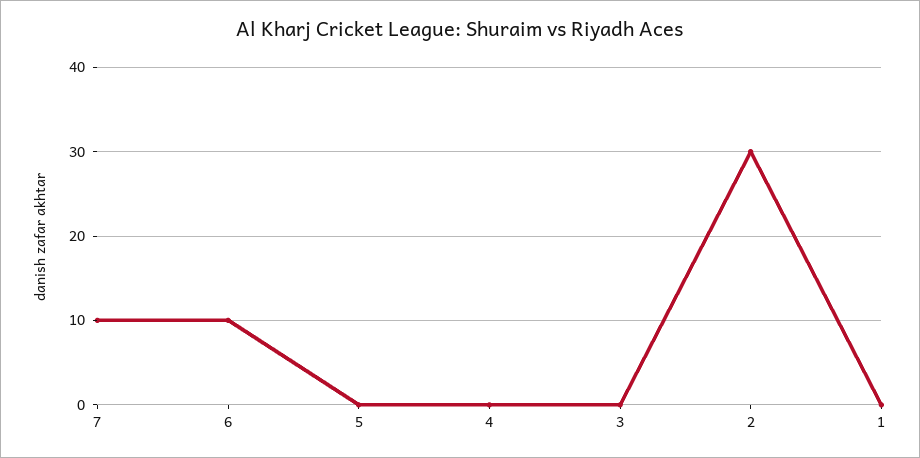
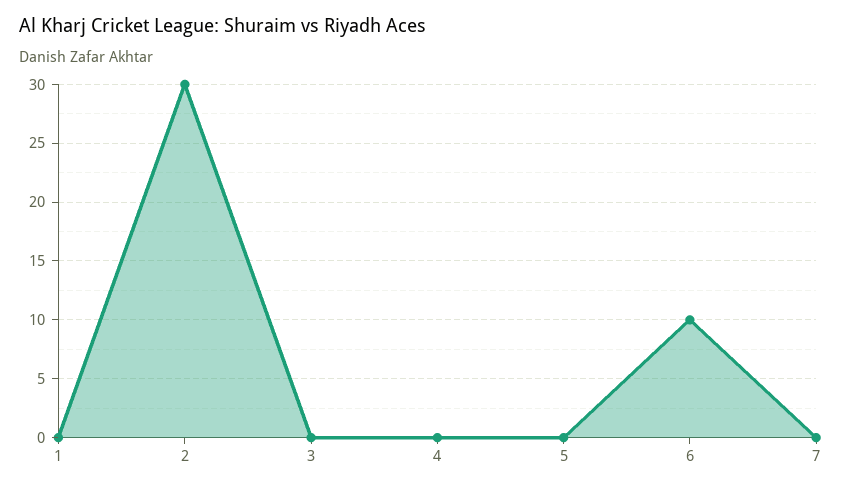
  {
-   "7": 10,
+   "7": 0,
    "6": 10,
    "5": 0,
    "4": 0,
    "3": 0,
    "2": 30,
    "1": 0
  }

